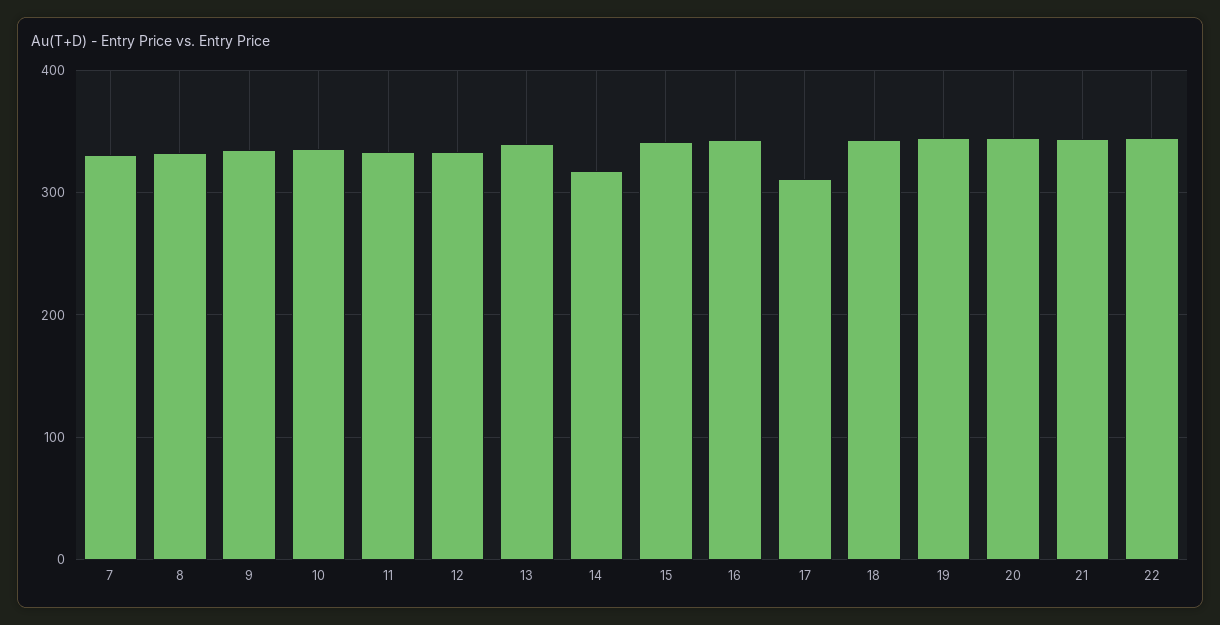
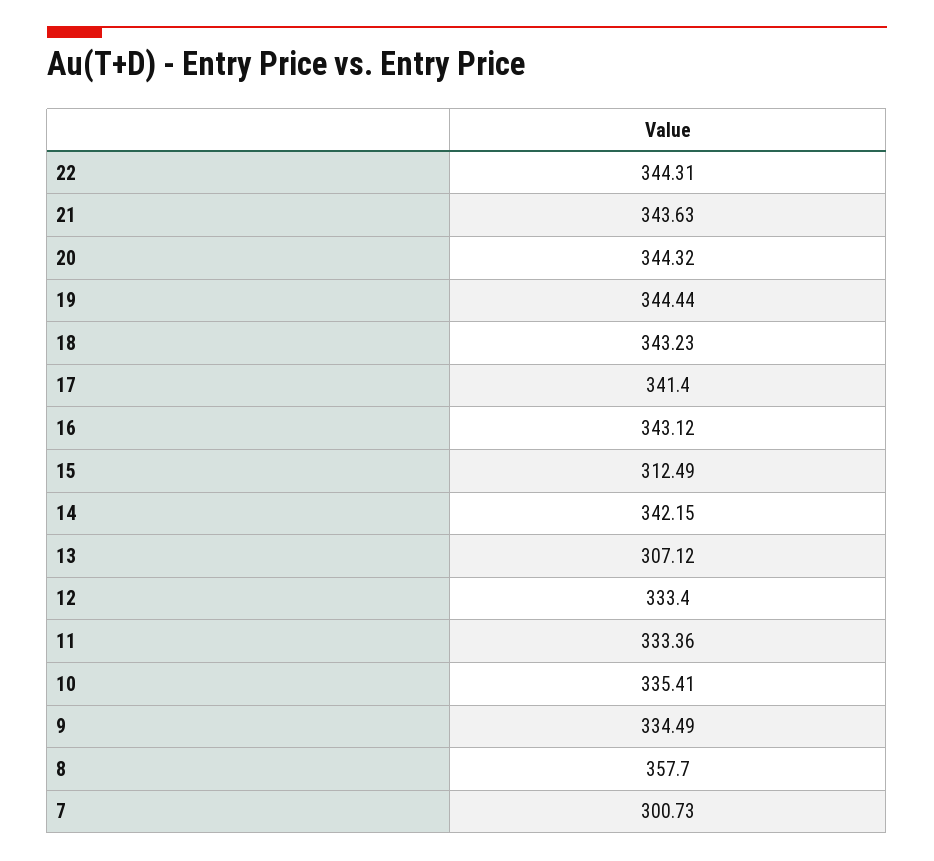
  {
-   "7": 330,
+   "7": 300.73,
-   "8": 330,
+   "8": 357.7,
    "9": 334.49,
    "10": 335.41,
    "11": 333.36,
    "12": 333.4,
-   "13": 340,
+   "13": 307.12,
-   "14": 320,
+   "14": 342.15,
-   "15": 340,
+   "15": 312.49,
    "16": 343.12,
-   "17": 310,
+   "17": 341.4,
    "18": 343.23,
    "19": 344.44,
    "20": 344.32,
    "21": 343.63,
    "22": 344.31
  }

